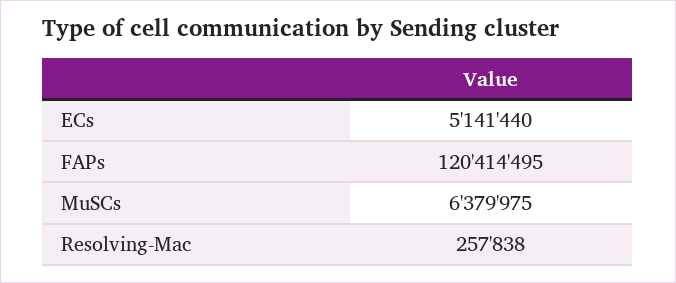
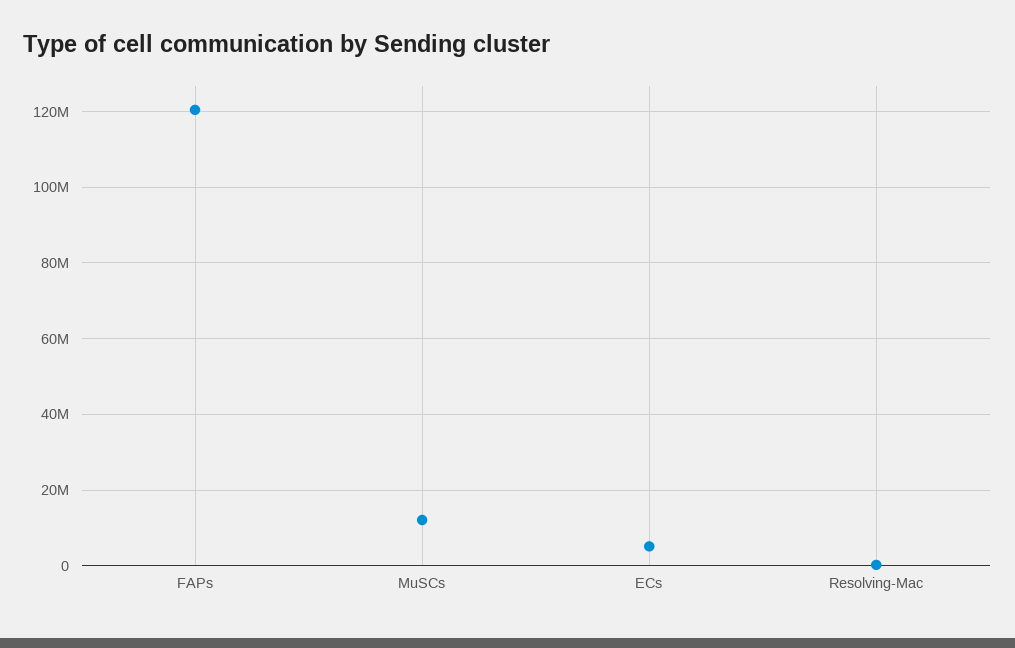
  {
    "ECs": 5141440,
    "FAPs": 120414495,
-   "MuSCs": 6379975,
+   "MuSCs": 12000000,
    "Resolving-Mac": 257838
  }

